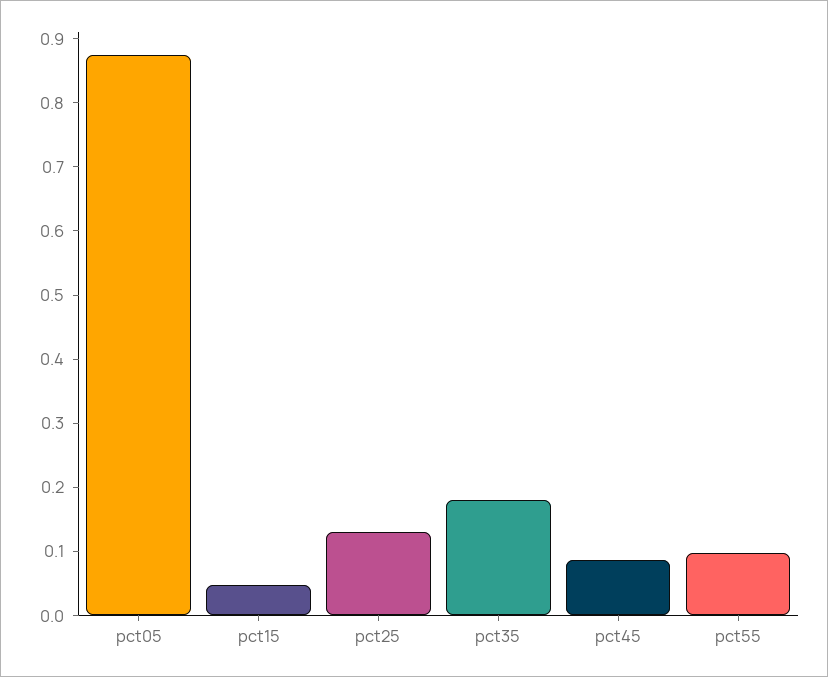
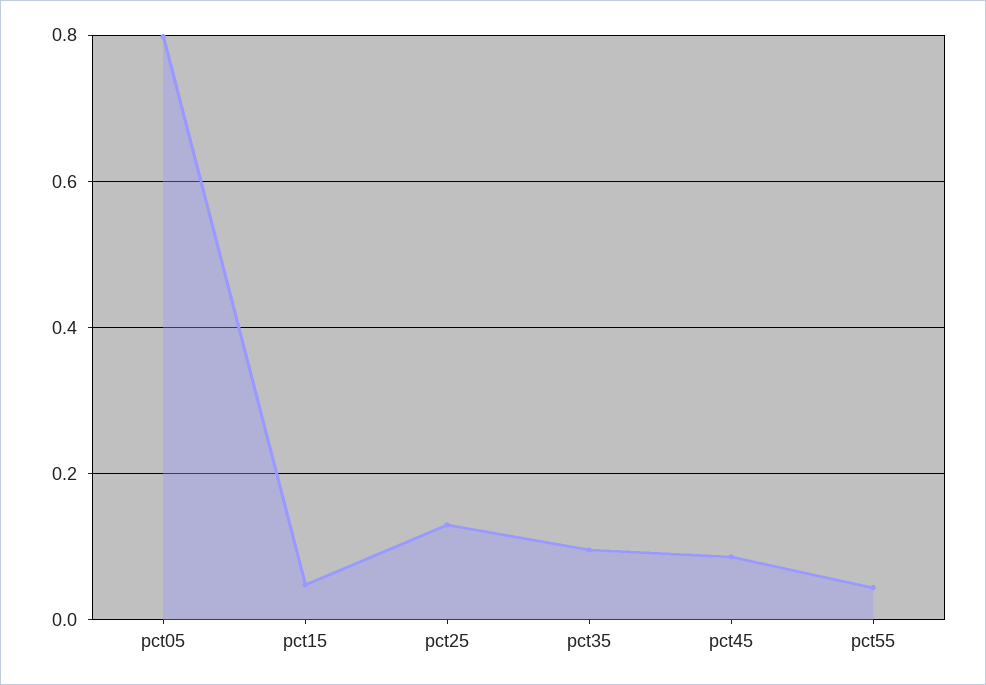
  {
-   "pct05": 0.88,
+   "pct05": 0.8,
    "pct15": 0.04,
    "pct25": 0.14,
-   "pct35": 0.18,
+   "pct35": 0.1,
    "pct45": 0.08,
-   "pct55": 0.1
+   "pct55": 0.04
  }

